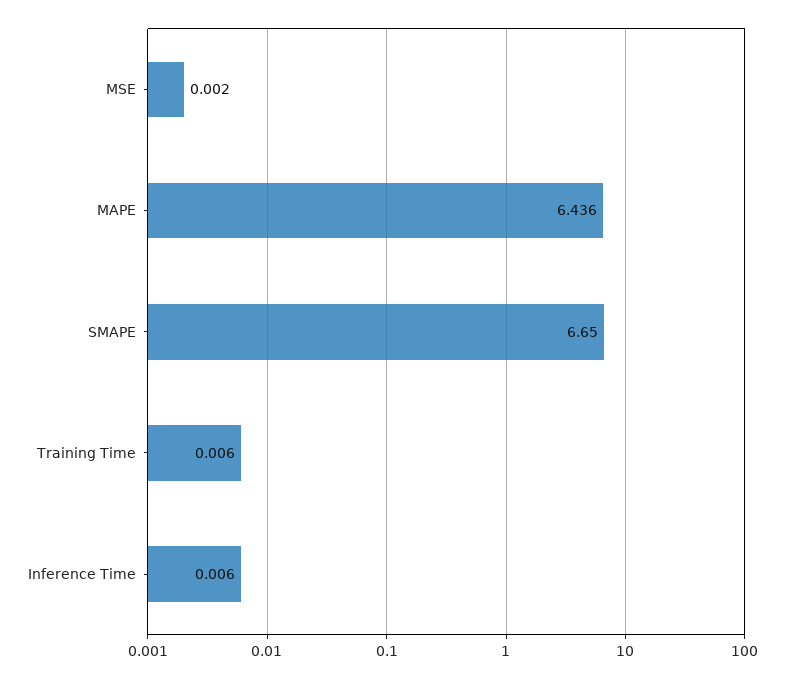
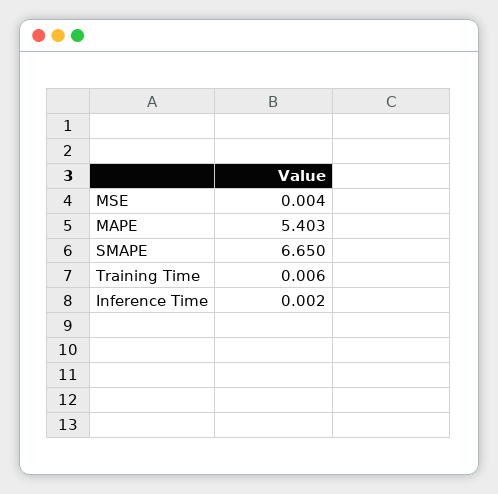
  {
-   "MSE": 0.002,
+   "MSE": 0.004,
-   "MAPE": 6.436,
+   "MAPE": 5.403,
    "SMAPE": 6.65,
    "Training Time": 0.006,
-   "Inference Time": 0.006
+   "Inference Time": 0.002
  }

